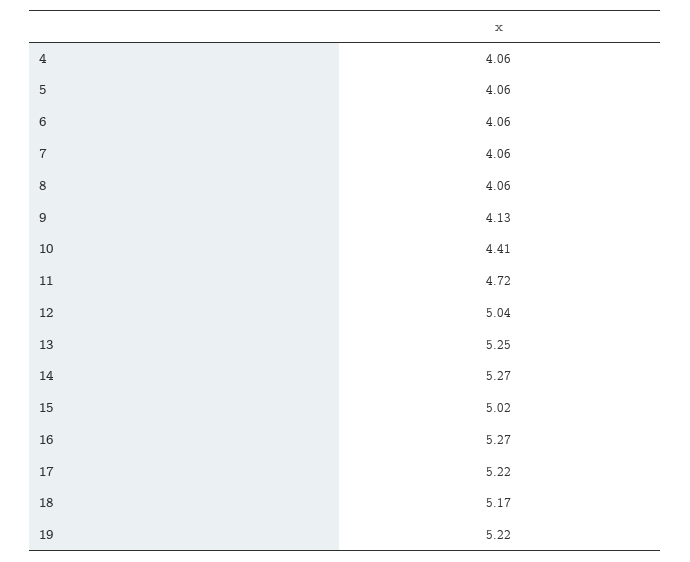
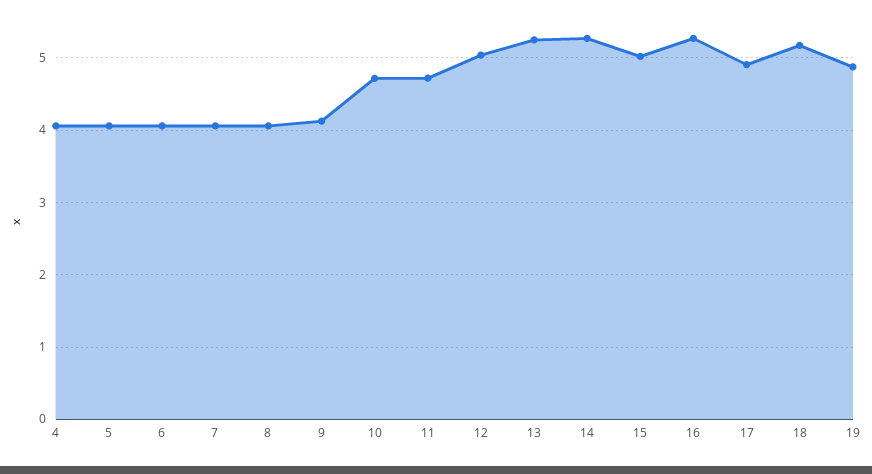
  {
    "4": 4.06,
    "5": 4.06,
    "6": 4.06,
    "7": 4.06,
    "8": 4.06,
    "9": 4.13,
-   "10": 4.41,
+   "10": 4.7,
    "11": 4.72,
    "12": 5.04,
    "13": 5.25,
    "14": 5.27,
    "15": 5.02,
    "16": 5.27,
-   "17": 5.22,
+   "17": 4.9,
    "18": 5.17,
-   "19": 5.22
+   "19": 4.9
  }

